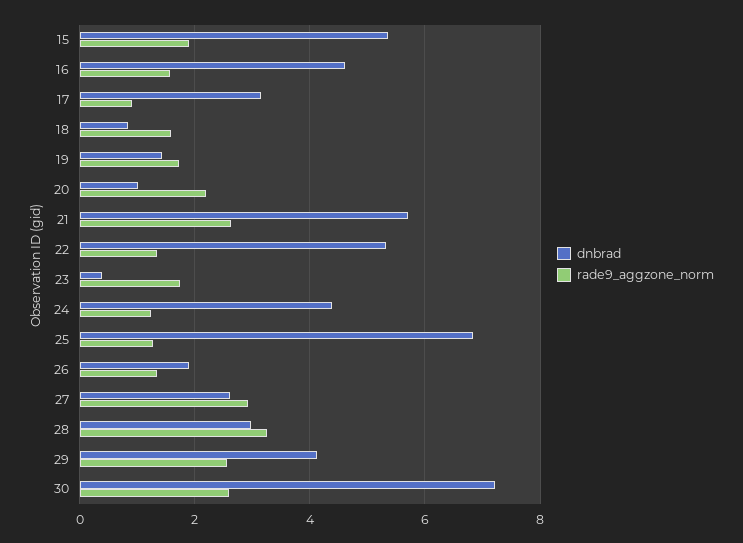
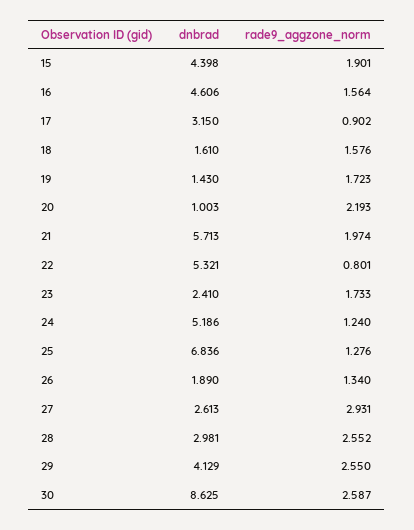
  {
    "dnbrad": {
-     "15": 5.4,
+     "15": 4.398,
      "16": 4.606,
      "17": 3.15,
-     "18": 0.8,
+     "18": 1.61,
      "19": 1.43,
      "20": 1.003,
      "21": 5.713,
      "22": 5.321,
-     "23": 0.4,
+     "23": 2.41,
-     "24": 4.4,
+     "24": 5.186,
      "25": 6.836,
      "26": 1.89,
      "27": 2.613,
      "28": 2.981,
      "29": 4.129,
-     "30": 7.2
+     "30": 8.625
    },
    "rade9_aggzone_norm": {
      "15": 1.901,
      "16": 1.564,
      "17": 0.902,
      "18": 1.576,
      "19": 1.723,
      "20": 2.193,
-     "21": 2.6,
+     "21": 1.974,
-     "22": 1.4,
+     "22": 0.801,
      "23": 1.733,
      "24": 1.24,
      "25": 1.276,
      "26": 1.34,
      "27": 2.931,
-     "28": 3.2,
+     "28": 2.552,
      "29": 2.55,
      "30": 2.587
    }
  }

